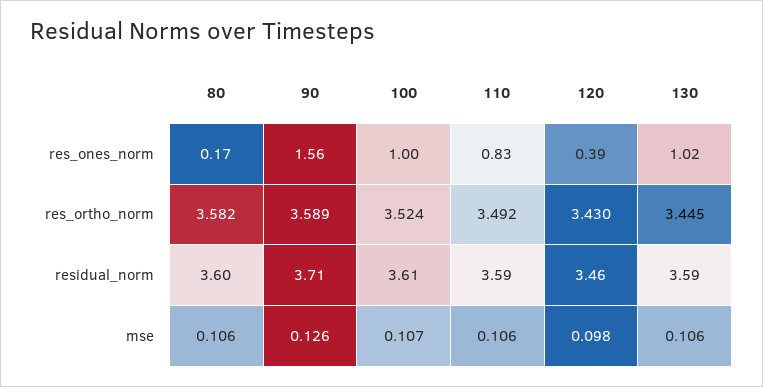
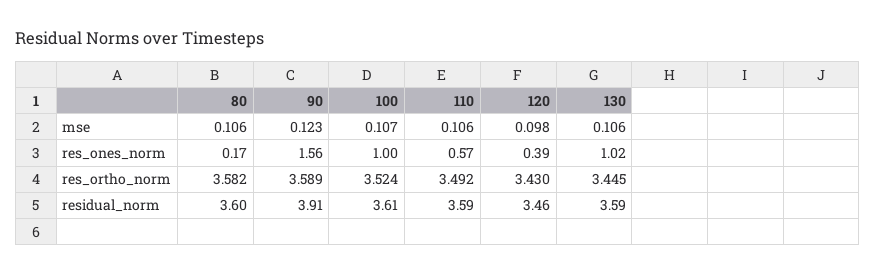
  {
    "80": {
      "res_ones_norm": 0.17,
      "res_ortho_norm": 3.582,
      "residual_norm": 3.6,
      "mse": 0.106
    },
    "90": {
      "res_ones_norm": 1.56,
      "res_ortho_norm": 3.589,
-     "residual_norm": 3.71,
+     "residual_norm": 3.91,
-     "mse": 0.126
+     "mse": 0.123
    },
    "100": {
      "res_ones_norm": 1,
      "res_ortho_norm": 3.524,
      "residual_norm": 3.61,
      "mse": 0.107
    },
    "110": {
-     "res_ones_norm": 0.83,
+     "res_ones_norm": 0.57,
      "res_ortho_norm": 3.492,
      "residual_norm": 3.59,
      "mse": 0.106
    },
    "120": {
      "res_ones_norm": 0.39,
      "res_ortho_norm": 3.43,
      "residual_norm": 3.46,
      "mse": 0.098
    },
    "130": {
      "res_ones_norm": 1.02,
      "res_ortho_norm": 3.445,
      "residual_norm": 3.59,
      "mse": 0.106
    }
  }

